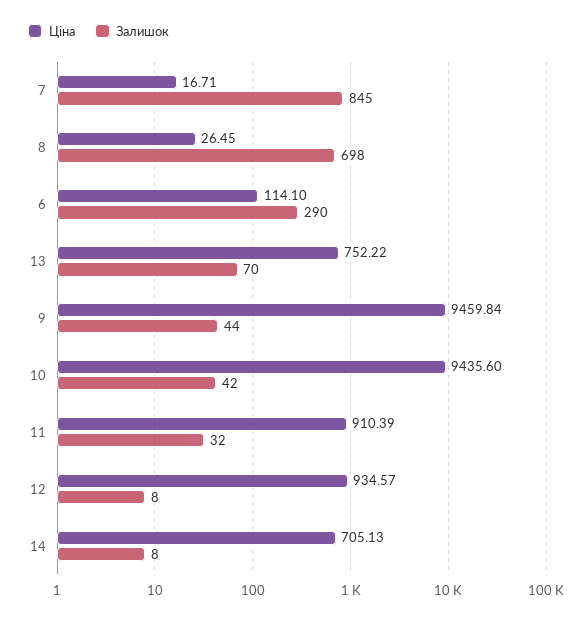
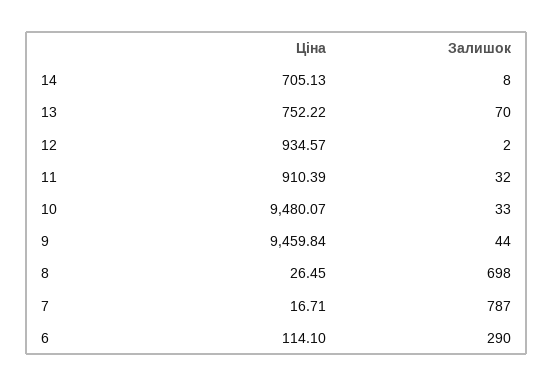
  {
    "Ціна": {
      "7": 16.71,
      "8": 26.45,
      "6": 114.1,
      "13": 752.22,
      "9": 9459.84,
-     "10": 9435.6,
+     "10": 9480.07,
      "11": 910.39,
      "12": 934.57,
      "14": 705.13
    },
    "Залишок": {
-     "7": 845,
+     "7": 787,
      "8": 698,
      "6": 290,
      "13": 70,
      "9": 44,
-     "10": 42,
+     "10": 33,
      "11": 32,
-     "12": 8,
+     "12": 2,
      "14": 8
    }
  }

